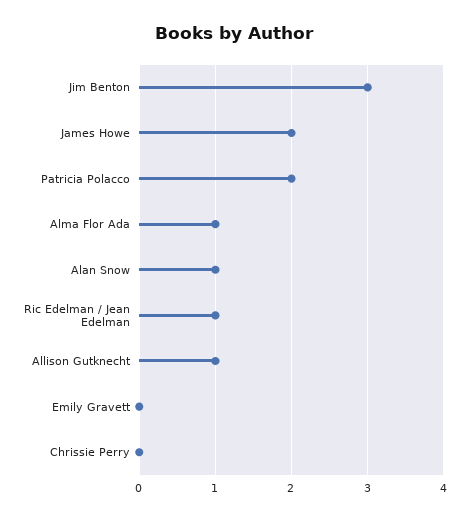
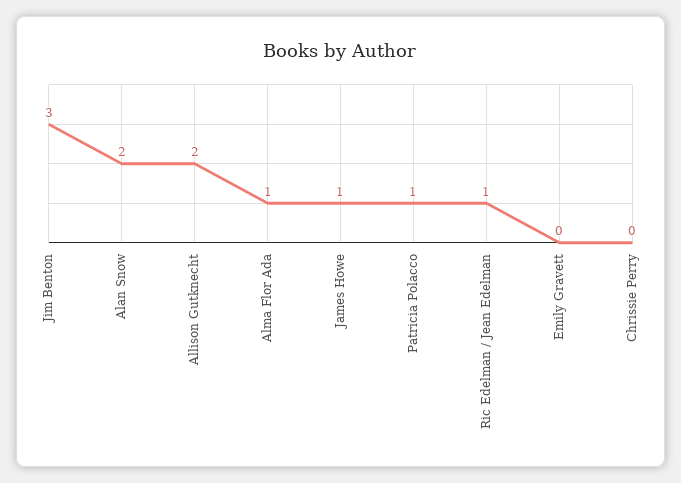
  {
    "Jim Benton": 3,
-   "James Howe": 2,
+   "James Howe": 1,
-   "Patricia Polacco": 2,
+   "Patricia Polacco": 1,
    "Alma Flor Ada": 1,
-   "Alan Snow": 1,
+   "Alan Snow": 2,
    "Ric Edelman / Jean Edelman": 1,
-   "Allison Gutknecht": 1,
+   "Allison Gutknecht": 2,
    "Emily Gravett": 0,
    "Chrissie Perry": 0
  }

